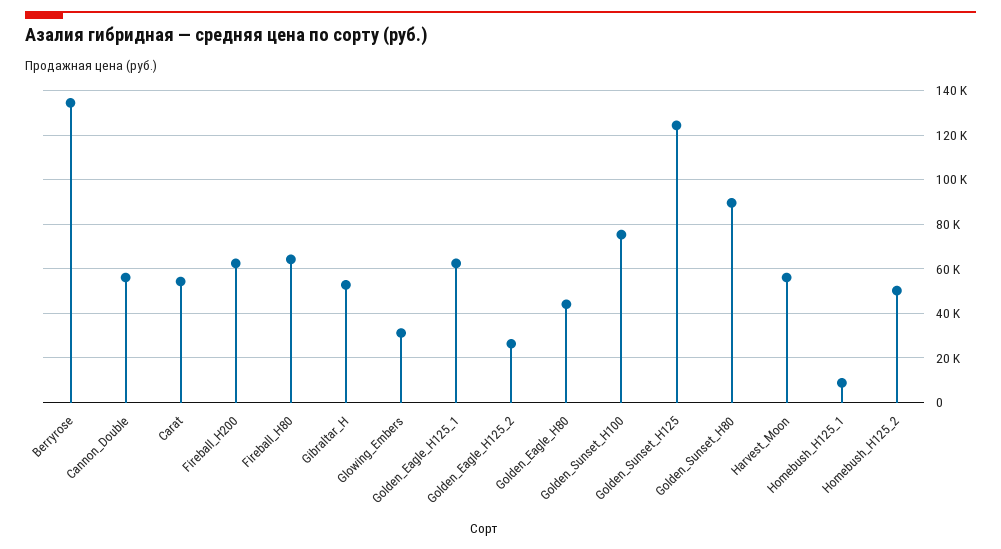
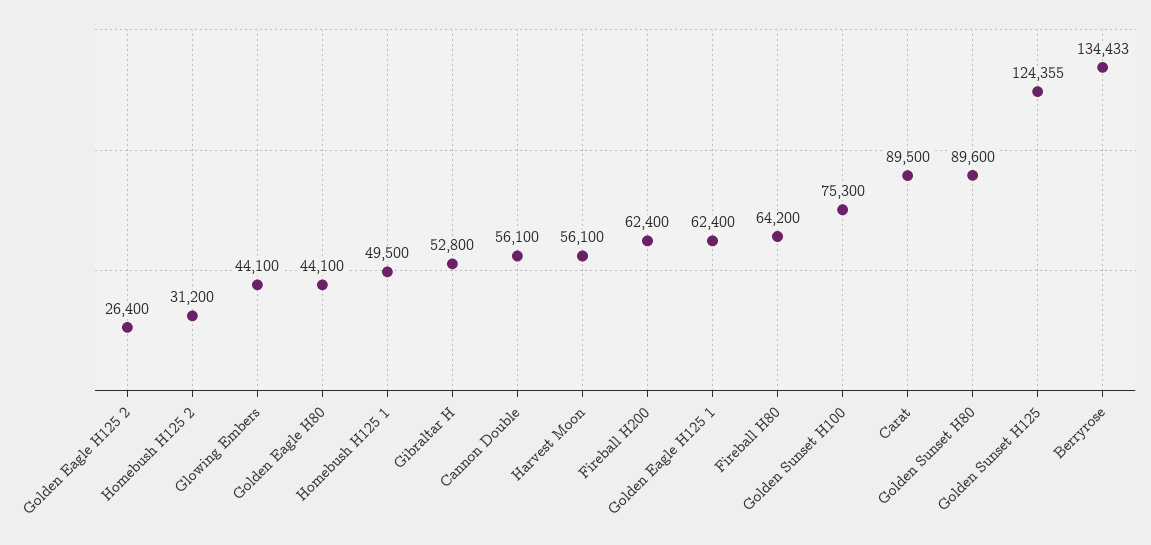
  {
    "Berryrose": 134433,
    "Cannon_Double": 56100,
-   "Carat": 55000,
+   "Carat": 89500,
    "Fireball_H200": 62400,
    "Fireball_H80": 64200,
    "Gibraltar_H": 52800,
-   "Glowing_Embers": 30000,
+   "Glowing_Embers": 44100,
    "Golden_Eagle_H125_1": 62400,
    "Golden_Eagle_H125_2": 26400,
    "Golden_Eagle_H80": 44100,
    "Golden_Sunset_H100": 75300,
    "Golden_Sunset_H125": 124355,
    "Golden_Sunset_H80": 89600,
    "Harvest_Moon": 56100,
-   "Homebush_H125_1": 10000,
+   "Homebush_H125_1": 49500,
-   "Homebush_H125_2": 50000
+   "Homebush_H125_2": 31200
  }

